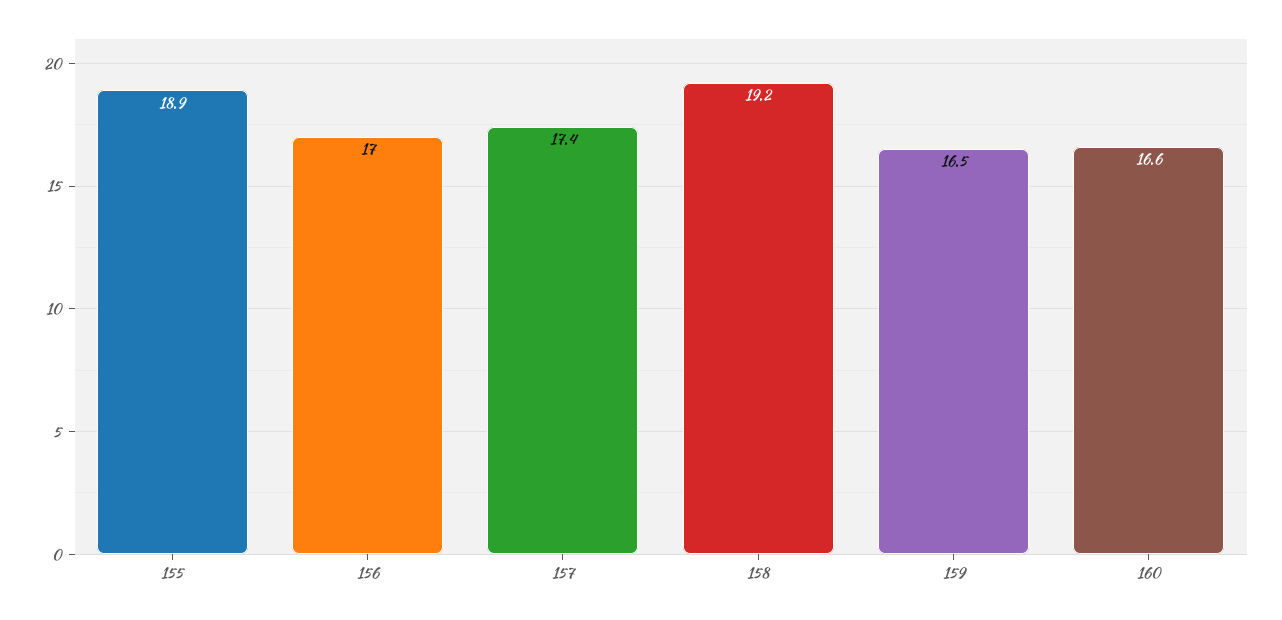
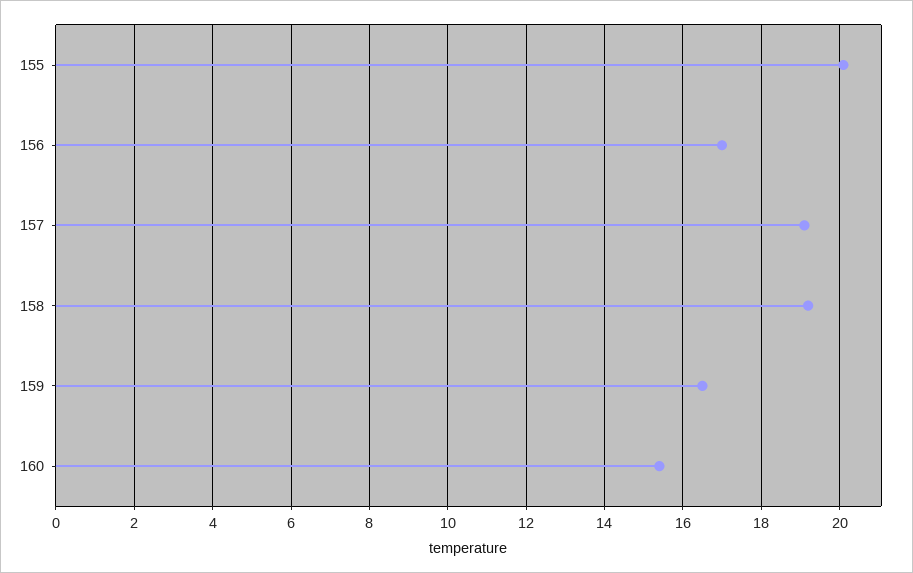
  {
-   "155": 18.9,
+   "155": 20,
    "156": 17,
-   "157": 17.4,
+   "157": 19,
    "158": 19.2,
    "159": 16.5,
-   "160": 16.6
+   "160": 15.5
  }

